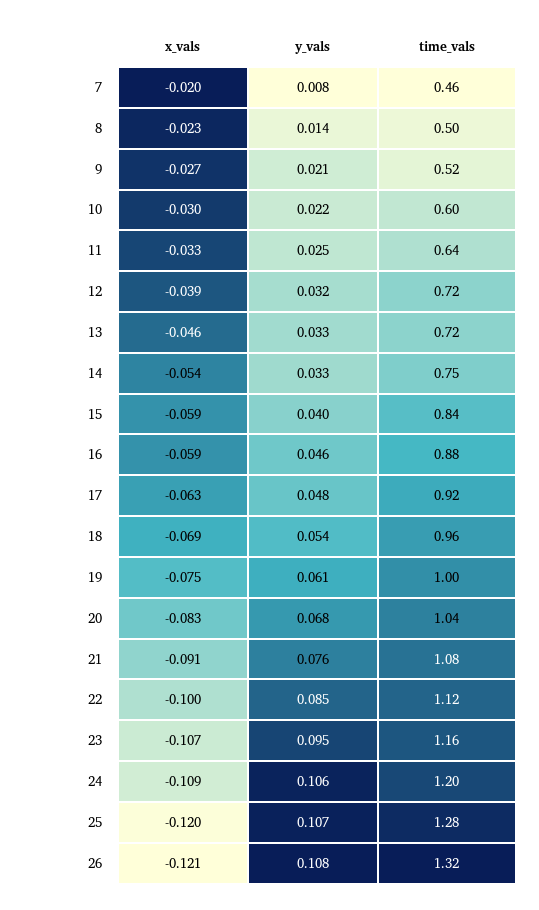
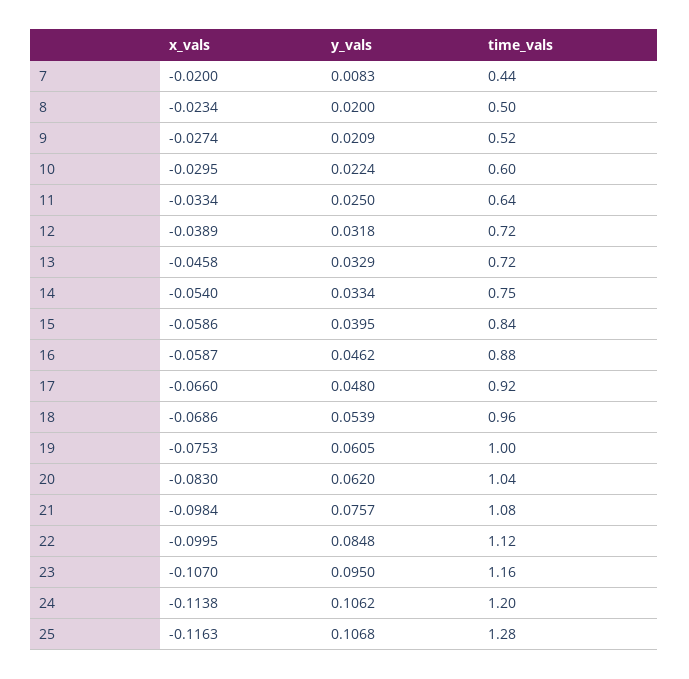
  {
    "x_vals": {
      "7": -0.02,
      "8": -0.0234,
      "9": -0.0274,
      "10": -0.0295,
      "11": -0.0334,
      "12": -0.0389,
      "13": -0.0458,
      "14": -0.054,
      "15": -0.0586,
      "16": -0.0587,
-     "17": -0.063,
+     "17": -0.066,
      "18": -0.0686,
      "19": -0.0753,
      "20": -0.083,
-     "21": -0.091,
+     "21": -0.0984,
      "22": -0.0995,
      "23": -0.107,
-     "24": -0.109,
+     "24": -0.1138,
-     "25": -0.12,
+     "25": -0.1163
-     "26": -0.121
    },
    "y_vals": {
      "7": 0.0083,
-     "8": 0.014,
+     "8": 0.02,
      "9": 0.0209,
      "10": 0.0224,
      "11": 0.025,
      "12": 0.0318,
      "13": 0.0329,
      "14": 0.0334,
      "15": 0.0395,
      "16": 0.0462,
      "17": 0.048,
      "18": 0.0539,
      "19": 0.0605,
-     "20": 0.068,
+     "20": 0.062,
      "21": 0.0757,
      "22": 0.0848,
      "23": 0.095,
      "24": 0.1062,
-     "25": 0.1068,
+     "25": 0.1068
-     "26": 0.108
    },
    "time_vals": {
-     "7": 0.46,
+     "7": 0.44,
      "8": 0.5,
      "9": 0.52,
      "10": 0.6,
      "11": 0.64,
      "12": 0.72,
      "13": 0.72,
      "14": 0.75,
      "15": 0.84,
      "16": 0.88,
      "17": 0.92,
      "18": 0.96,
      "19": 1,
      "20": 1.04,
      "21": 1.08,
      "22": 1.12,
      "23": 1.16,
      "24": 1.2,
-     "25": 1.28,
+     "25": 1.28
-     "26": 1.32
    }
  }

